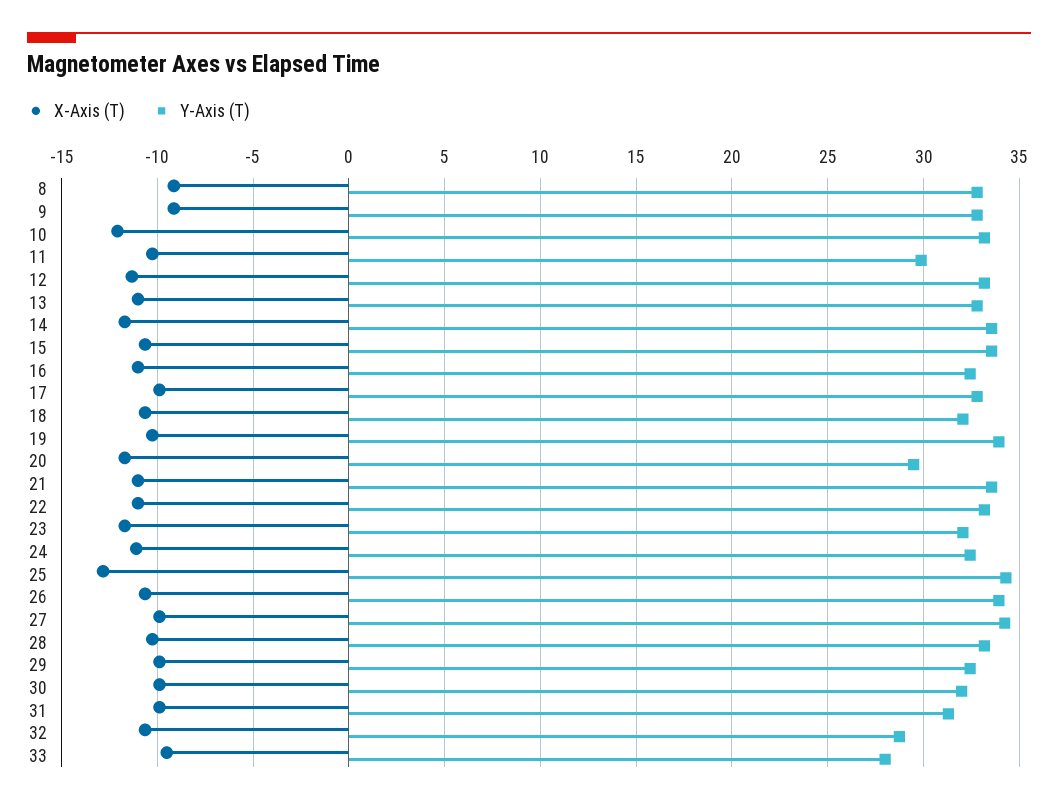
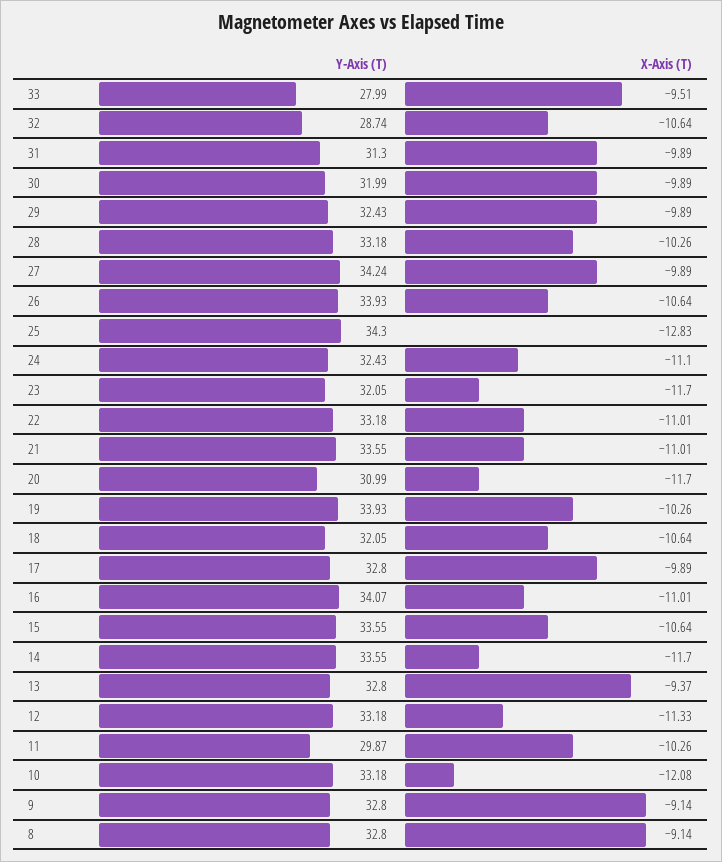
  {
    "X-Axis (T)": {
      "8": -9.14,
      "9": -9.14,
      "10": -12.08,
      "11": -10.26,
      "12": -11.33,
-     "13": -11,
+     "13": -9.37,
      "14": -11.7,
      "15": -10.64,
      "16": -11.01,
      "17": -9.89,
      "18": -10.64,
      "19": -10.26,
      "20": -11.7,
      "21": -11.01,
      "22": -11.01,
      "23": -11.7,
      "24": -11.1,
      "25": -12.83,
      "26": -10.64,
      "27": -9.89,
      "28": -10.26,
      "29": -9.89,
      "30": -9.89,
      "31": -9.89,
      "32": -10.64,
      "33": -9.51
    },
    "Y-Axis (T)": {
      "8": 32.8,
      "9": 32.8,
      "10": 33.18,
      "11": 29.87,
      "12": 33.18,
      "13": 32.8,
      "14": 33.55,
      "15": 33.55,
-     "16": 32.5,
+     "16": 34.07,
      "17": 32.8,
      "18": 32.05,
      "19": 33.93,
-     "20": 29.5,
+     "20": 30.99,
      "21": 33.55,
      "22": 33.18,
      "23": 32.05,
      "24": 32.43,
      "25": 34.3,
      "26": 33.93,
      "27": 34.24,
      "28": 33.18,
      "29": 32.43,
      "30": 31.99,
      "31": 31.3,
      "32": 28.74,
      "33": 27.99
    }
  }

